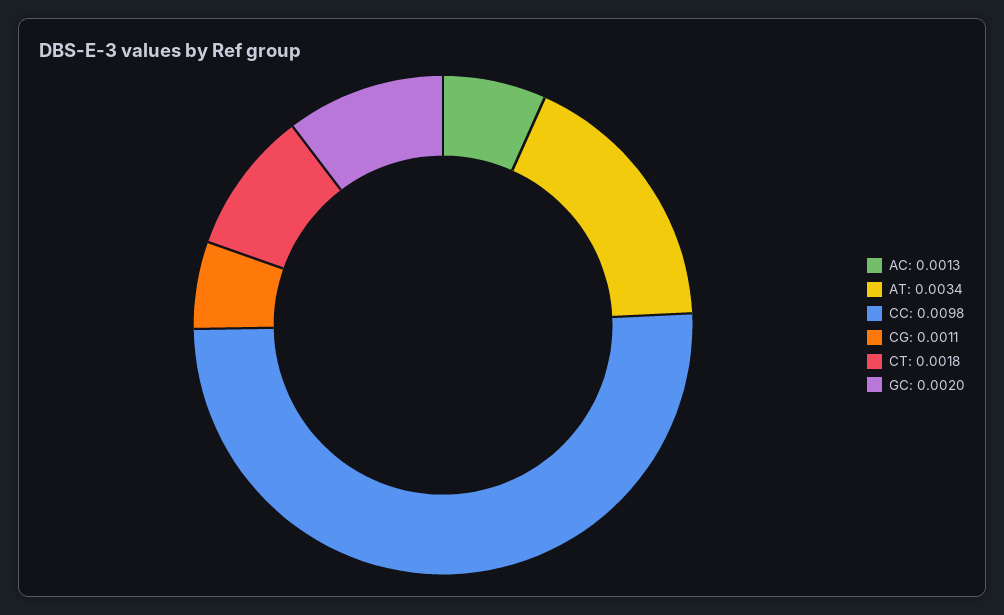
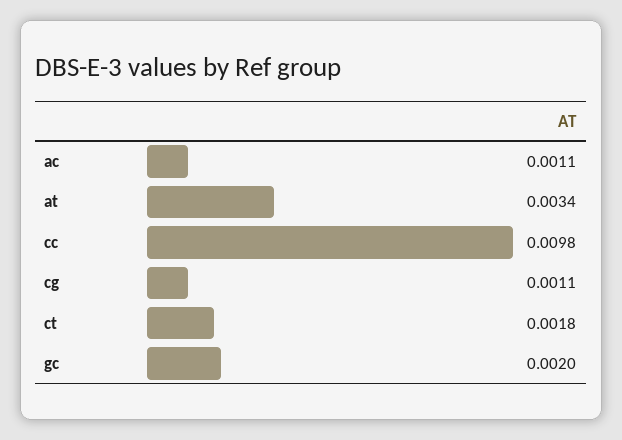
  {
-   "AC": 0.0013,
+   "AC": 0.0011,
    "AT": 0.0034,
    "CC": 0.0098,
    "CG": 0.0011,
    "CT": 0.0018,
    "GC": 0.002
  }

